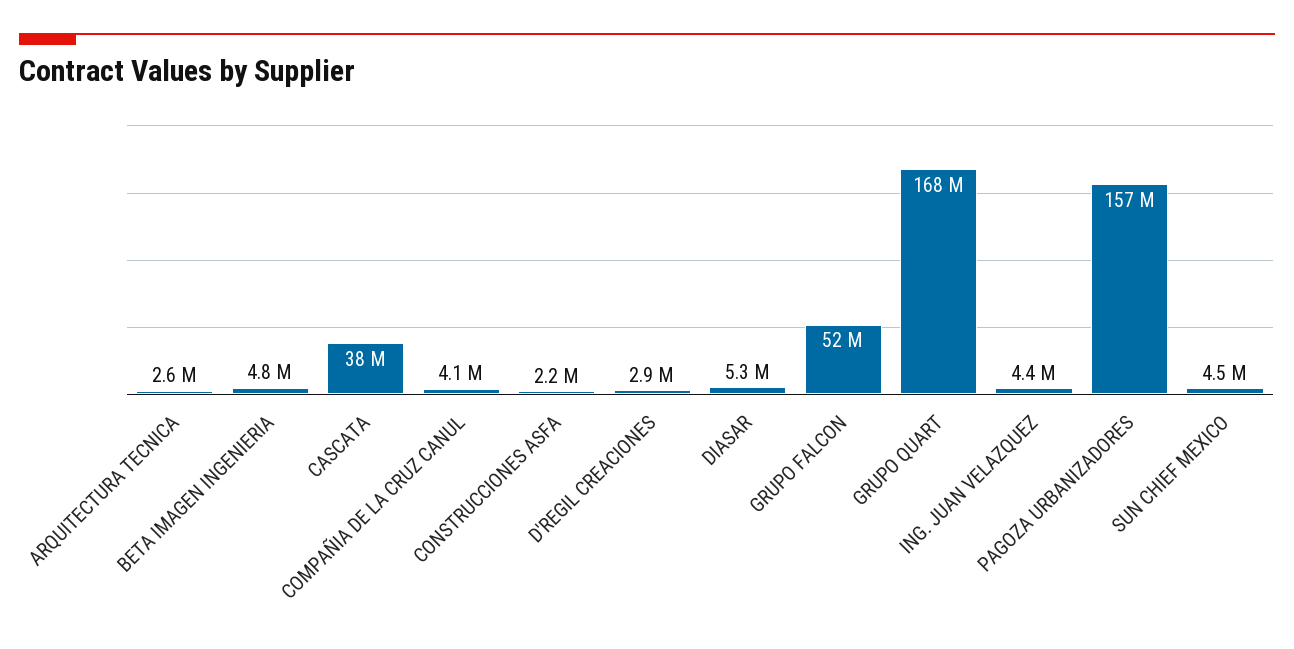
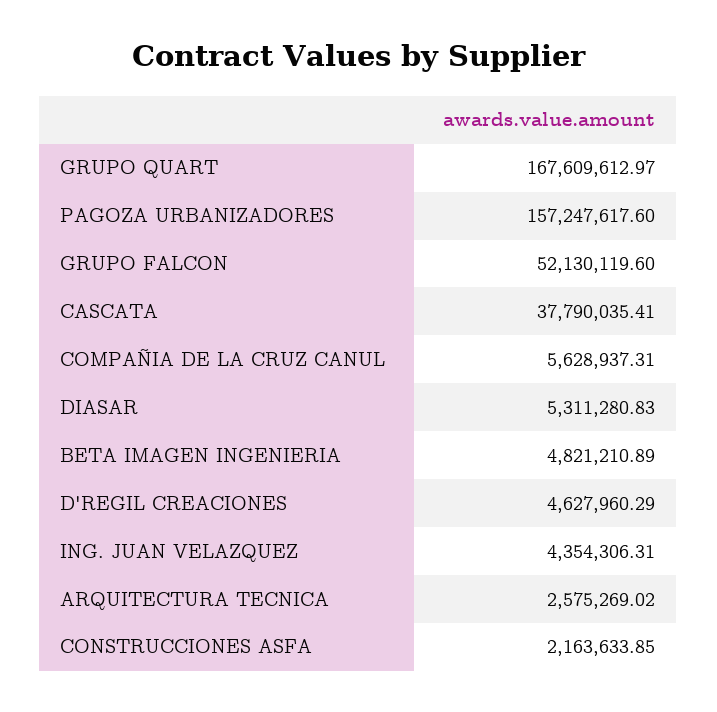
  {
    "ARQUITECTURA TECNICA": 2575269.02,
    "BETA IMAGEN INGENIERIA": 4821210.89,
    "CASCATA": 37790035.41,
-   "COMPAÑIA DE LA CRUZ CANUL": 4100000,
+   "COMPAÑIA DE LA CRUZ CANUL": 5628937.31,
    "CONSTRUCCIONES ASFA": 2163633.85,
-   "D'REGIL CREACIONES": 2900000,
+   "D'REGIL CREACIONES": 4627960.29,
    "DIASAR": 5311280.83,
    "GRUPO FALCON": 52130119.6,
    "GRUPO QUART": 167609612.97,
    "ING. JUAN VELAZQUEZ": 4354306.31,
-   "PAGOZA URBANIZADORES": 157247617.6,
+   "PAGOZA URBANIZADORES": 157247617.6
-   "SUN CHIEF MEXICO": 4500000
  }

